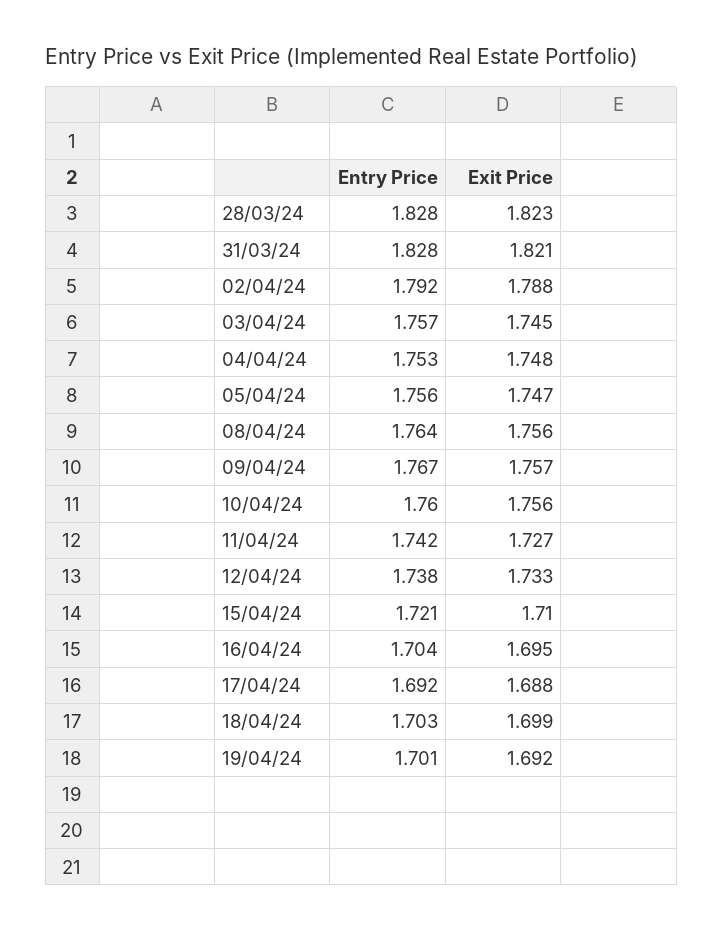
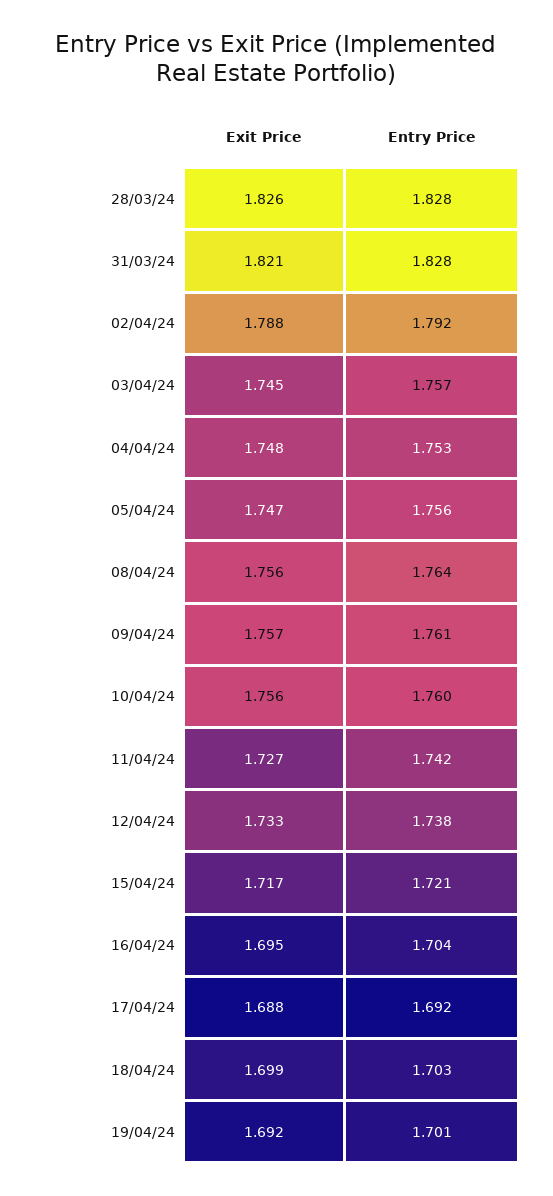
  {
    "Entry Price": {
      "28/03/24": 1.828,
      "31/03/24": 1.828,
      "02/04/24": 1.792,
      "03/04/24": 1.757,
      "04/04/24": 1.753,
      "05/04/24": 1.756,
      "08/04/24": 1.764,
-     "09/04/24": 1.767,
+     "09/04/24": 1.761,
      "10/04/24": 1.76,
      "11/04/24": 1.742,
      "12/04/24": 1.738,
      "15/04/24": 1.721,
      "16/04/24": 1.704,
      "17/04/24": 1.692,
      "18/04/24": 1.703,
      "19/04/24": 1.701
    },
    "Exit Price": {
-     "28/03/24": 1.823,
+     "28/03/24": 1.826,
      "31/03/24": 1.821,
      "02/04/24": 1.788,
      "03/04/24": 1.745,
      "04/04/24": 1.748,
      "05/04/24": 1.747,
      "08/04/24": 1.756,
      "09/04/24": 1.757,
      "10/04/24": 1.756,
      "11/04/24": 1.727,
      "12/04/24": 1.733,
-     "15/04/24": 1.71,
+     "15/04/24": 1.717,
      "16/04/24": 1.695,
      "17/04/24": 1.688,
      "18/04/24": 1.699,
      "19/04/24": 1.692
    }
  }

